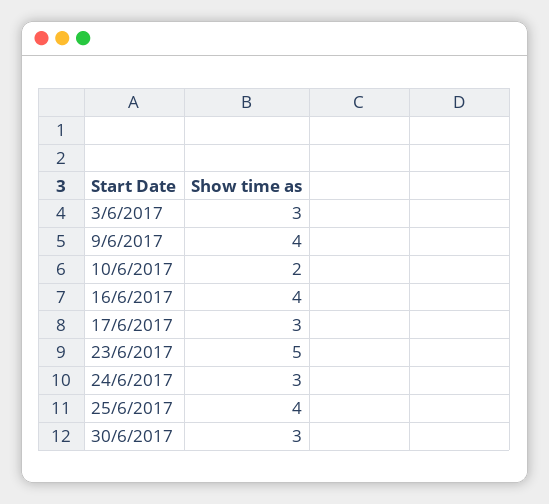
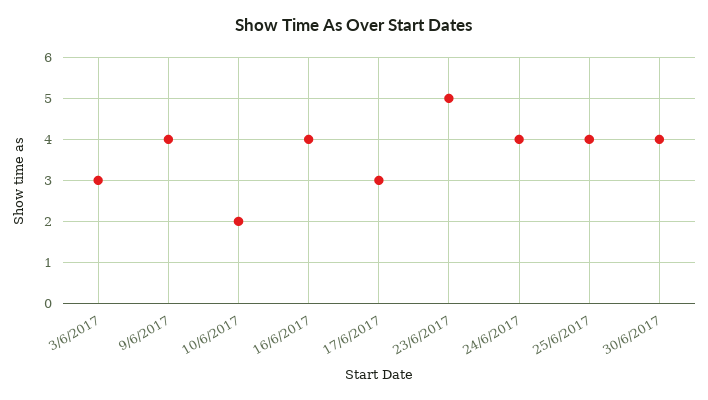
  {
    "3/6/2017": 3,
    "9/6/2017": 4,
    "10/6/2017": 2,
    "16/6/2017": 4,
    "17/6/2017": 3,
    "23/6/2017": 5,
-   "24/6/2017": 3,
+   "24/6/2017": 4,
    "25/6/2017": 4,
-   "30/6/2017": 3
+   "30/6/2017": 4
  }

